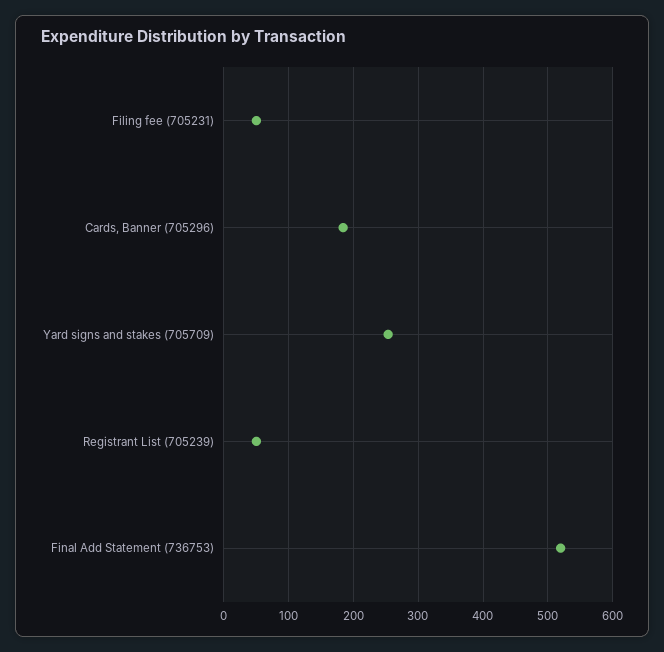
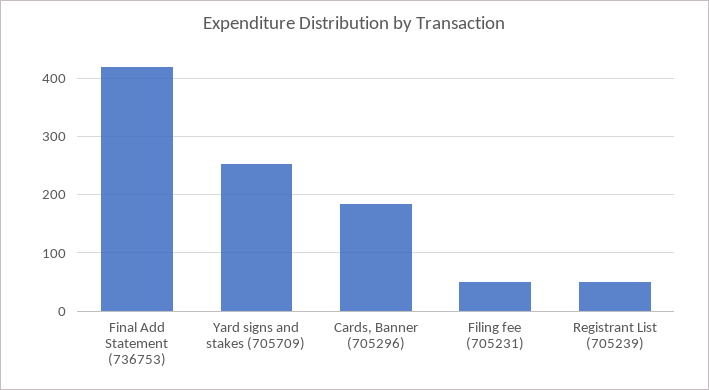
  {
    "Filing fee (705231)": 50,
    "Cards, Banner (705296)": 180,
    "Yard signs and stakes (705709)": 250,
    "Registrant List (705239)": 50,
-   "Final Add Statement (736753)": 520
+   "Final Add Statement (736753)": 420
  }

